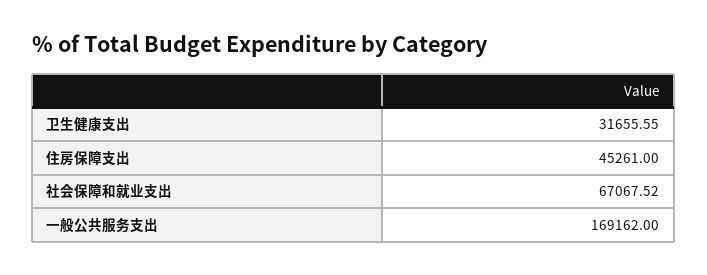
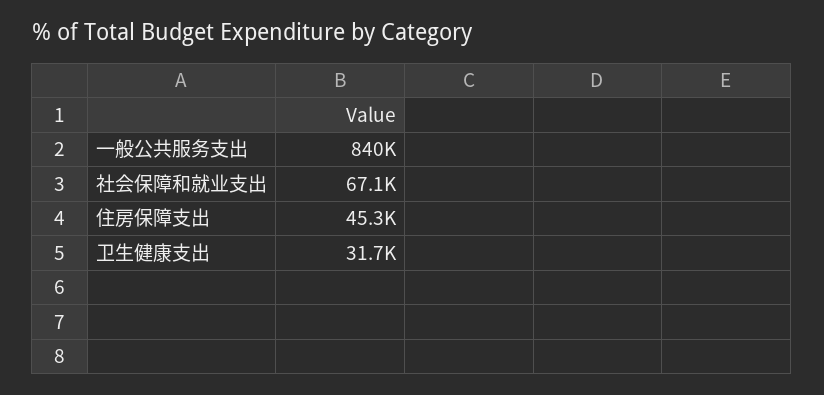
  {
    "卫生健康支出": 31655.55,
    "住房保障支出": 45261,
    "社会保障和就业支出": 67067.52,
-   "一般公共服务支出": 169162
+   "一般公共服务支出": 840000
  }

